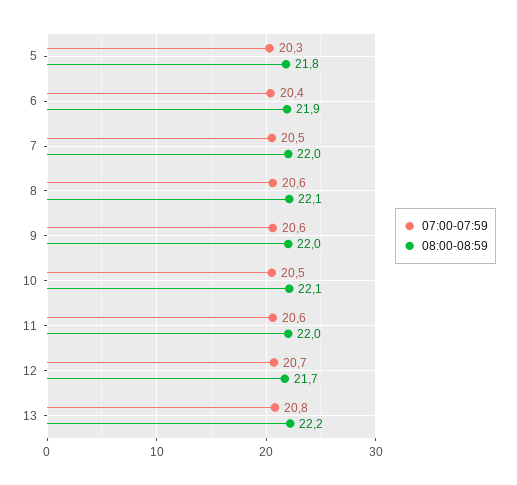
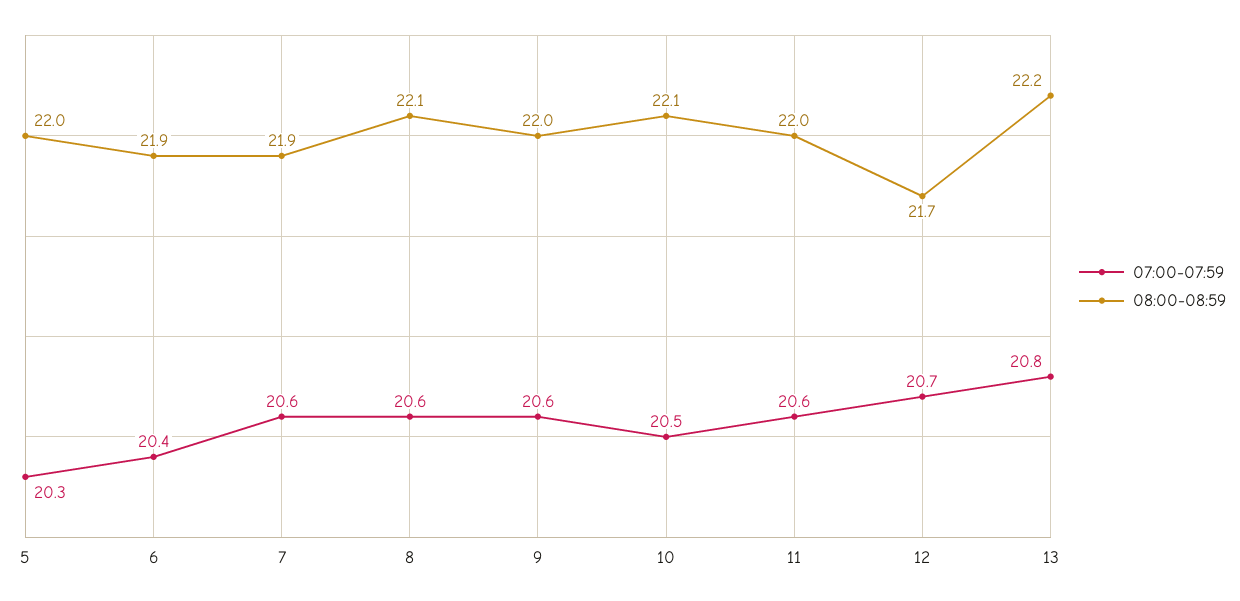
  {
    "07:00-07:59": {
      "5": 20.3,
      "6": 20.4,
-     "7": 20.5,
+     "7": 20.6,
      "8": 20.6,
      "9": 20.6,
      "10": 20.5,
      "11": 20.6,
      "12": 20.7,
      "13": 20.8
    },
    "08:00-08:59": {
-     "5": 21.8,
+     "5": 22,
      "6": 21.9,
-     "7": 22,
+     "7": 21.9,
      "8": 22.1,
      "9": 22,
      "10": 22.1,
      "11": 22,
      "12": 21.7,
      "13": 22.2
    }
  }

